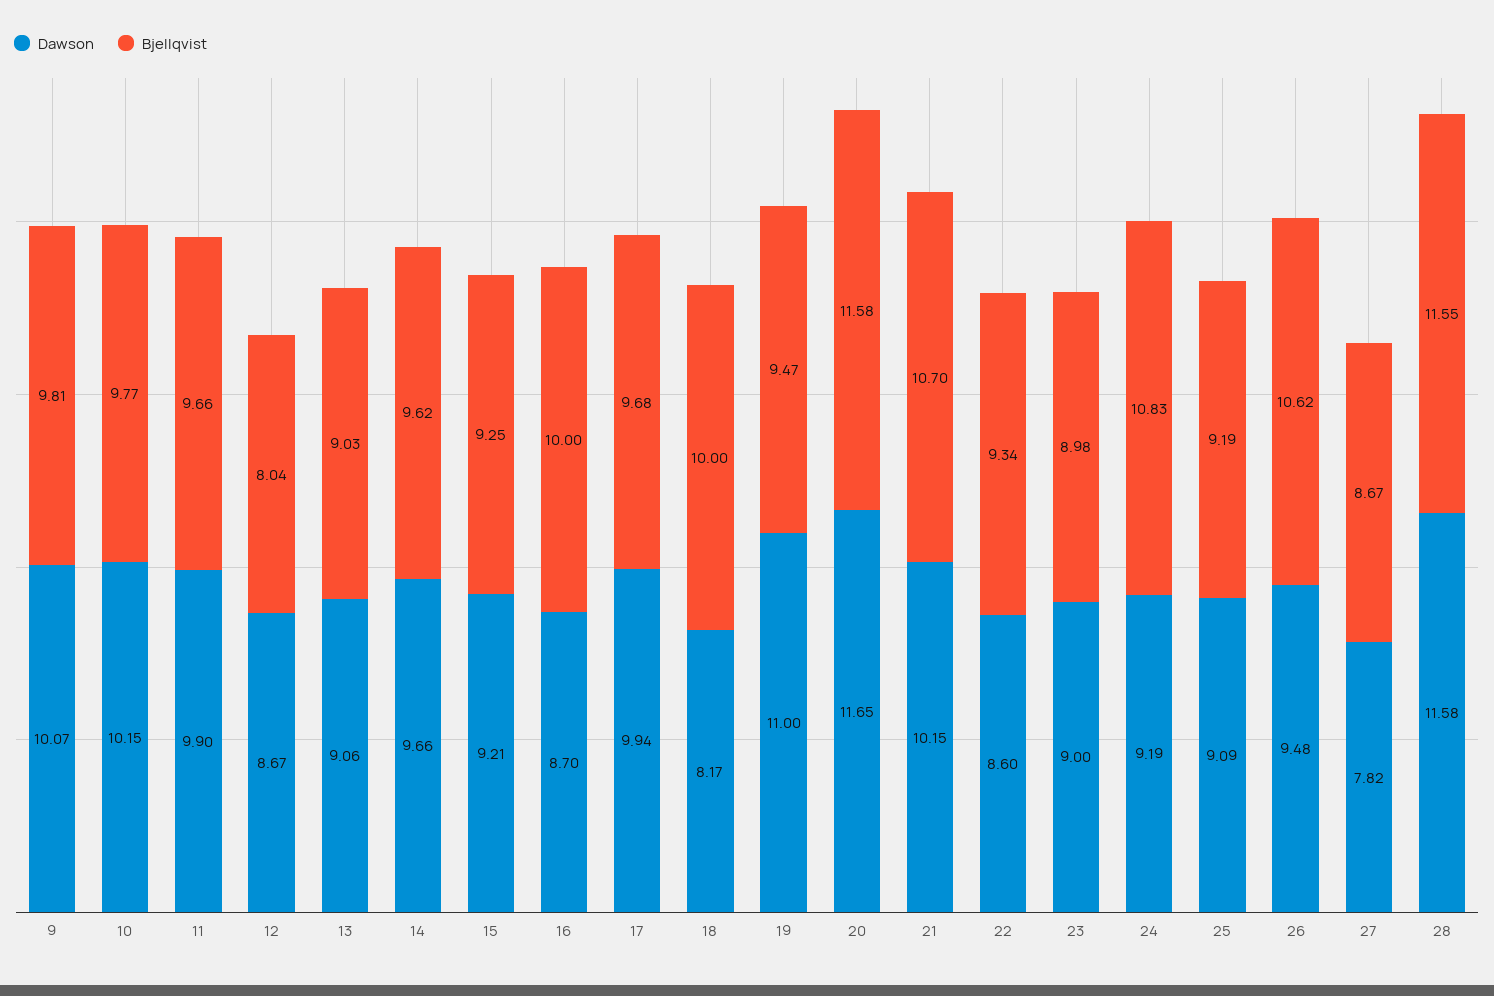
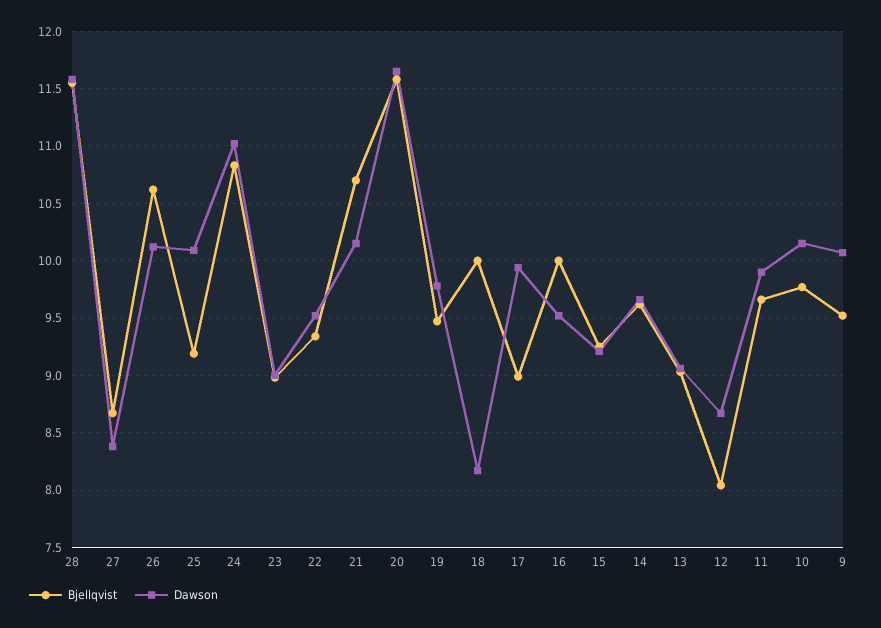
  {
    "Dawson": {
      "9": 10.07,
      "10": 10.15,
      "11": 9.9,
      "12": 8.67,
      "13": 9.06,
      "14": 9.66,
      "15": 9.21,
-     "16": 8.7,
+     "16": 9.5,
      "17": 9.94,
      "18": 8.17,
-     "19": 11,
+     "19": 9.8,
      "20": 11.65,
      "21": 10.15,
-     "22": 8.6,
+     "22": 9.5,
      "23": 9,
-     "24": 9.19,
+     "24": 11,
-     "25": 9.09,
+     "25": 10.1,
-     "26": 9.48,
+     "26": 10.1,
-     "27": 7.82,
+     "27": 8.4,
      "28": 11.58
    },
    "Bjellqvist": {
-     "9": 9.81,
+     "9": 9.5,
      "10": 9.77,
      "11": 9.66,
      "12": 8.04,
      "13": 9.03,
      "14": 9.62,
      "15": 9.25,
      "16": 10,
-     "17": 9.68,
+     "17": 9,
      "18": 10,
      "19": 9.47,
      "20": 11.58,
      "21": 10.7,
      "22": 9.34,
      "23": 8.98,
      "24": 10.83,
      "25": 9.19,
      "26": 10.62,
      "27": 8.67,
      "28": 11.55
    }
  }

